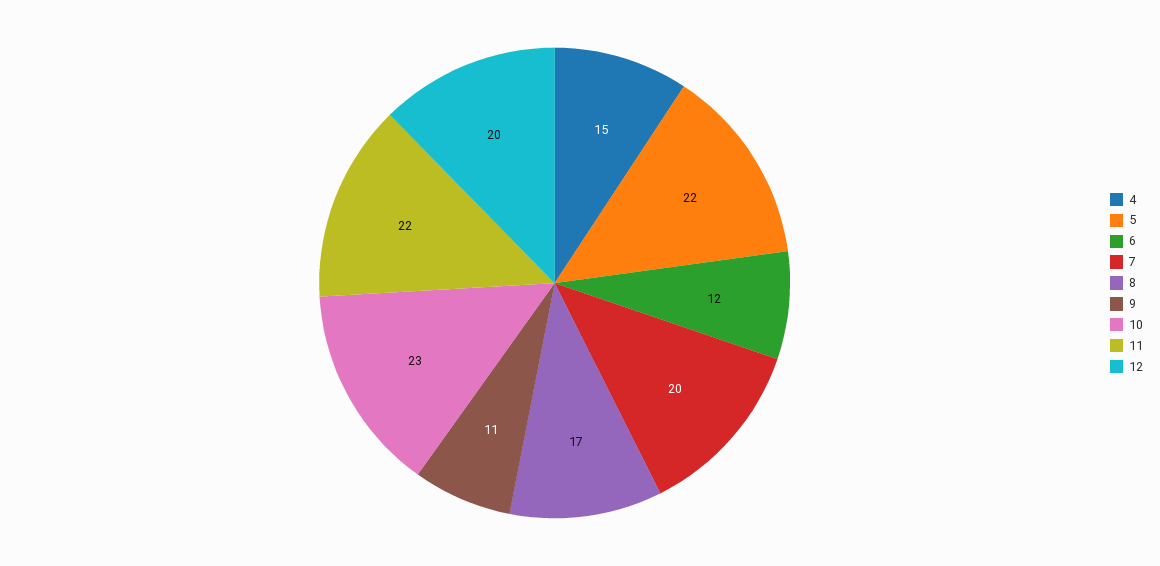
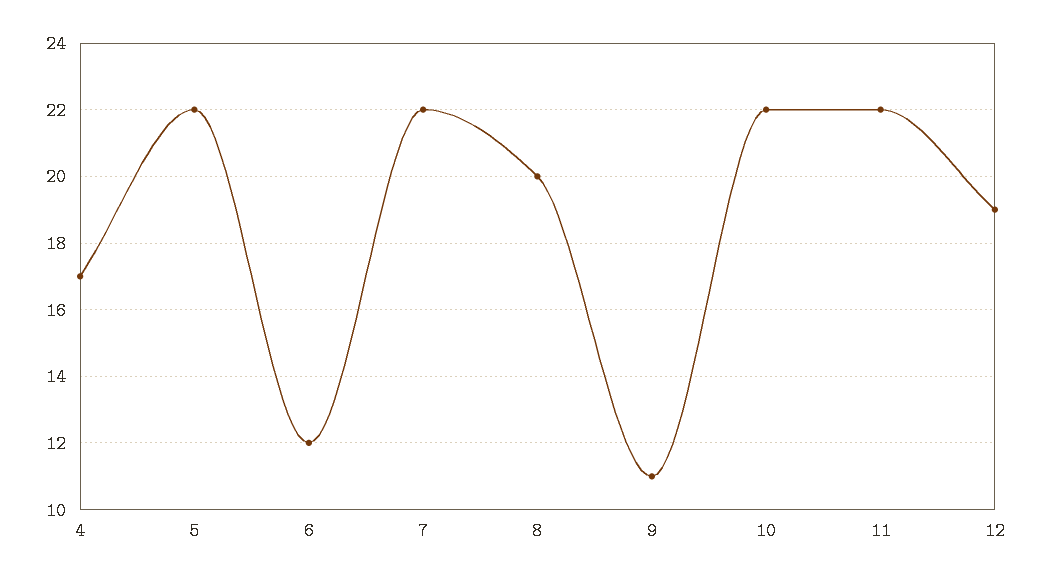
  {
-   "4": 15,
+   "4": 17,
    "5": 22,
    "6": 12,
-   "7": 20,
+   "7": 22,
-   "8": 17,
+   "8": 20,
    "9": 11,
-   "10": 23,
+   "10": 22,
    "11": 22,
-   "12": 20
+   "12": 19
  }

